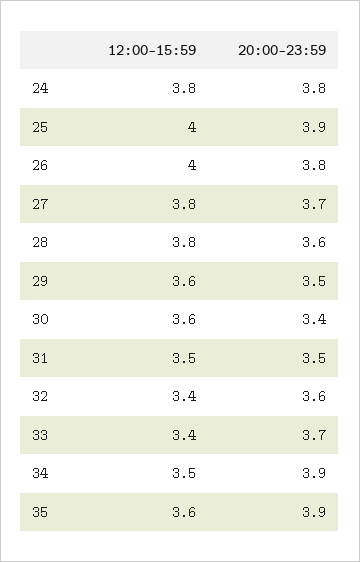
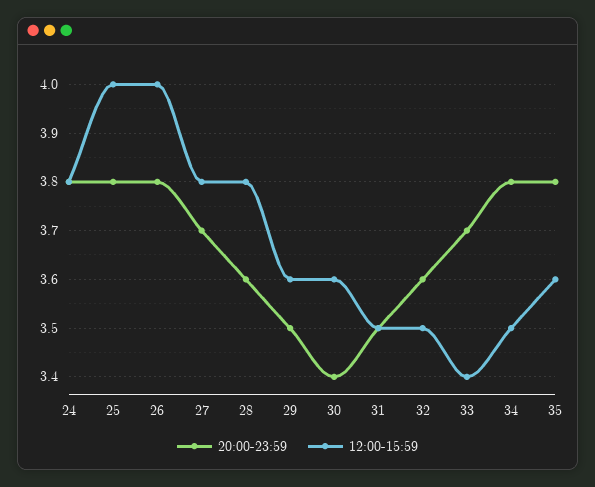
  {
    "12:00-15:59": {
      "24": 3.8,
      "25": 4,
      "26": 4,
      "27": 3.8,
      "28": 3.8,
      "29": 3.6,
      "30": 3.6,
      "31": 3.5,
-     "32": 3.4,
+     "32": 3.5,
      "33": 3.4,
      "34": 3.5,
      "35": 3.6
    },
    "20:00-23:59": {
      "24": 3.8,
-     "25": 3.9,
+     "25": 3.8,
      "26": 3.8,
      "27": 3.7,
      "28": 3.6,
      "29": 3.5,
      "30": 3.4,
      "31": 3.5,
      "32": 3.6,
      "33": 3.7,
-     "34": 3.9,
+     "34": 3.8,
-     "35": 3.9
+     "35": 3.8
    }
  }

